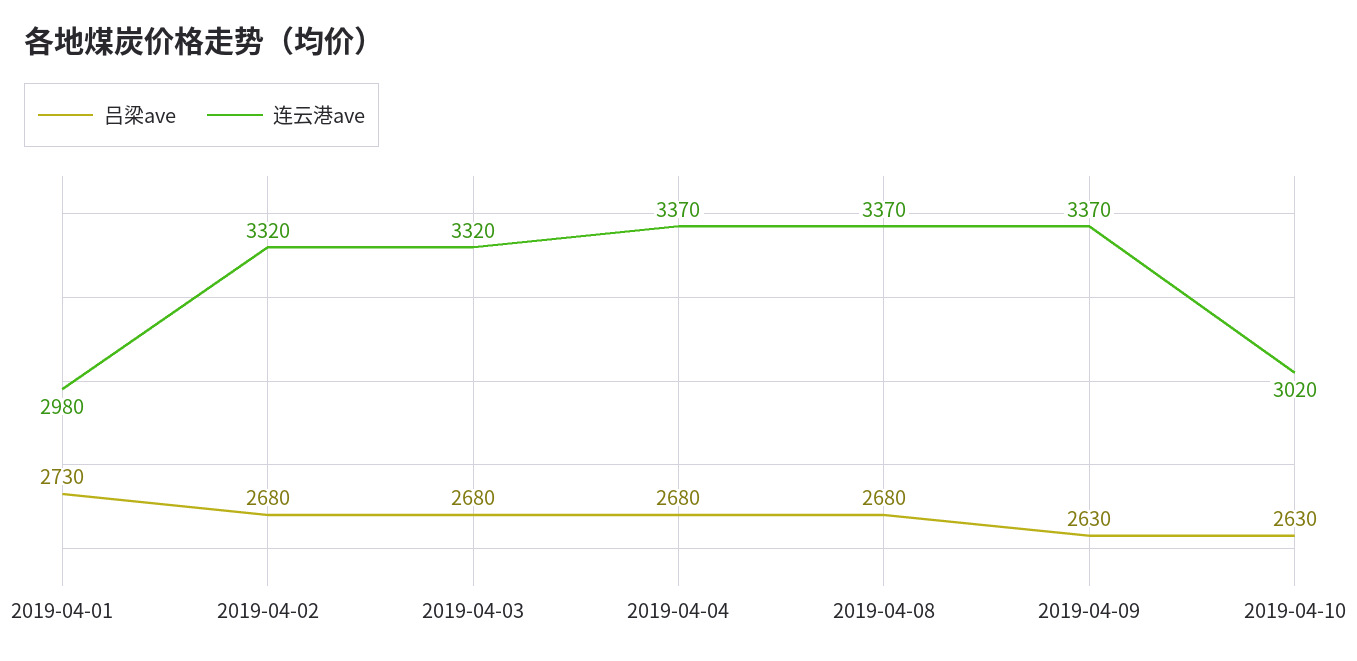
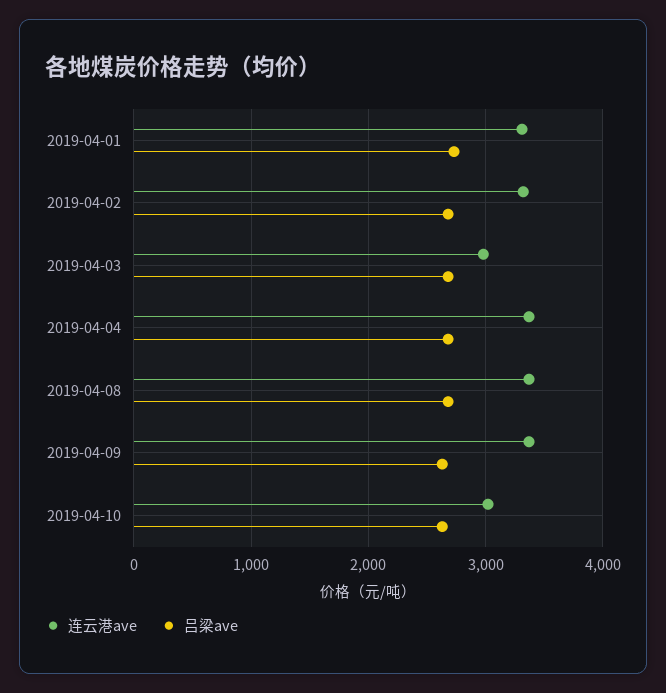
  {
    "吕梁ave": {
      "2019-04-01": 2730,
      "2019-04-02": 2680,
      "2019-04-03": 2680,
      "2019-04-04": 2680,
      "2019-04-08": 2680,
      "2019-04-09": 2630,
      "2019-04-10": 2630
    },
    "连云港ave": {
-     "2019-04-01": 2980,
+     "2019-04-01": 3300,
      "2019-04-02": 3320,
-     "2019-04-03": 3320,
+     "2019-04-03": 3000,
      "2019-04-04": 3370,
      "2019-04-08": 3370,
      "2019-04-09": 3370,
      "2019-04-10": 3020
    }
  }

